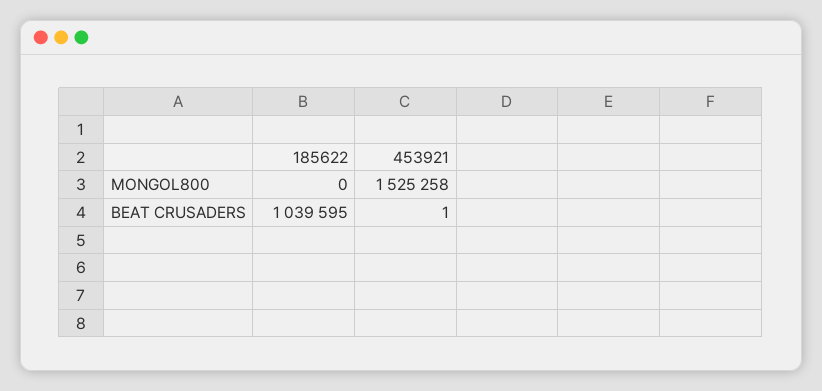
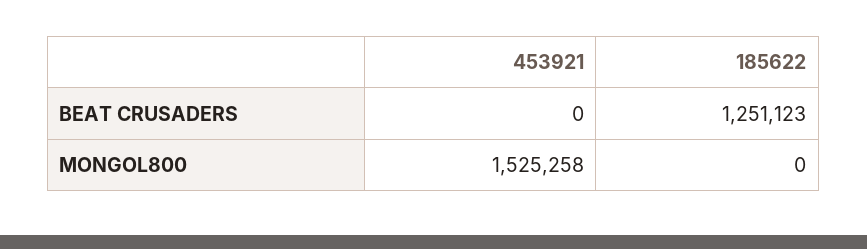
  {
    "185622": {
      "MONGOL800": 0,
-     "BEAT CRUSADERS": 1039595
+     "BEAT CRUSADERS": 1251123
    },
    "453921": {
      "MONGOL800": 1525258,
-     "BEAT CRUSADERS": 1
+     "BEAT CRUSADERS": 0
    }
  }

